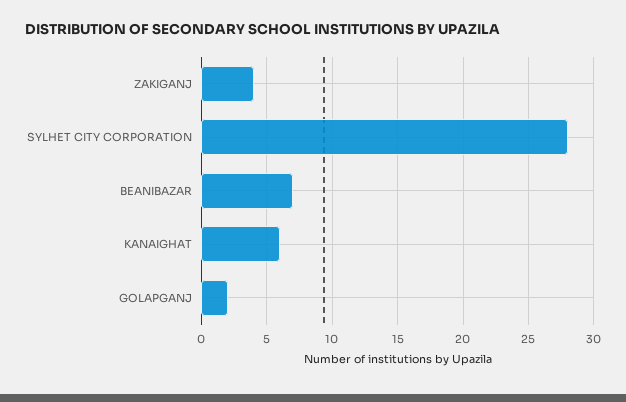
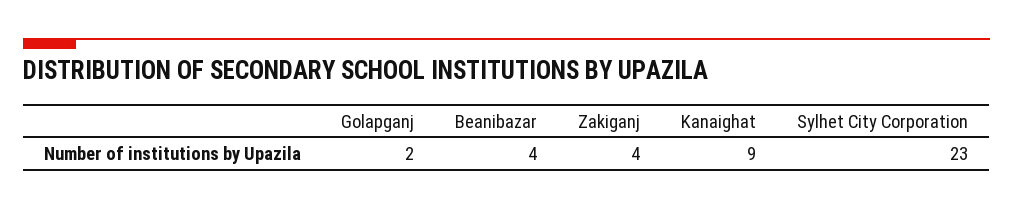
  {
    "ZAKIGANJ": 4,
-   "SYLHET CITY CORPORATION": 28,
+   "SYLHET CITY CORPORATION": 23,
-   "BEANIBAZAR": 7,
+   "BEANIBAZAR": 4,
-   "KANAIGHAT": 6,
+   "KANAIGHAT": 9,
    "GOLAPGANJ": 2
  }

